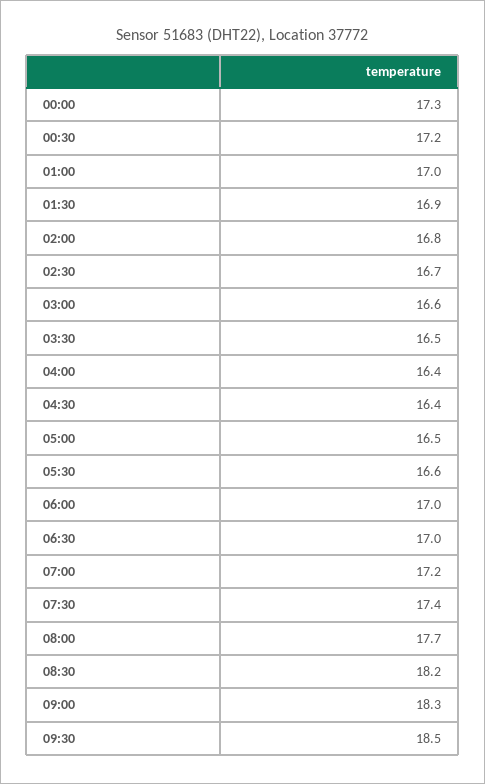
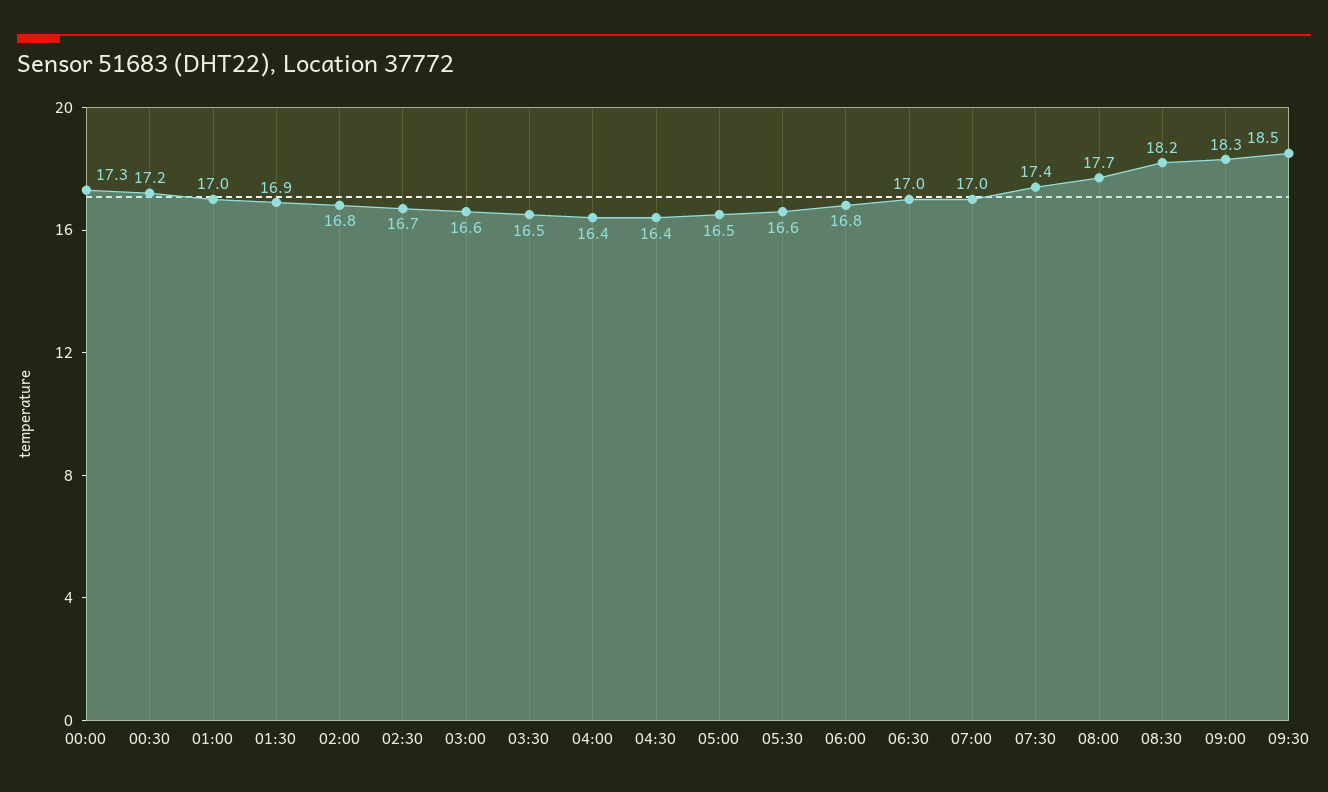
  {
    "00:00": 17.3,
    "00:30": 17.2,
    "01:00": 17,
    "01:30": 16.9,
    "02:00": 16.8,
    "02:30": 16.7,
    "03:00": 16.6,
    "03:30": 16.5,
    "04:00": 16.4,
    "04:30": 16.4,
    "05:00": 16.5,
    "05:30": 16.6,
-   "06:00": 17,
+   "06:00": 16.8,
    "06:30": 17,
-   "07:00": 17.2,
+   "07:00": 17,
    "07:30": 17.4,
    "08:00": 17.7,
    "08:30": 18.2,
    "09:00": 18.3,
    "09:30": 18.5
  }

